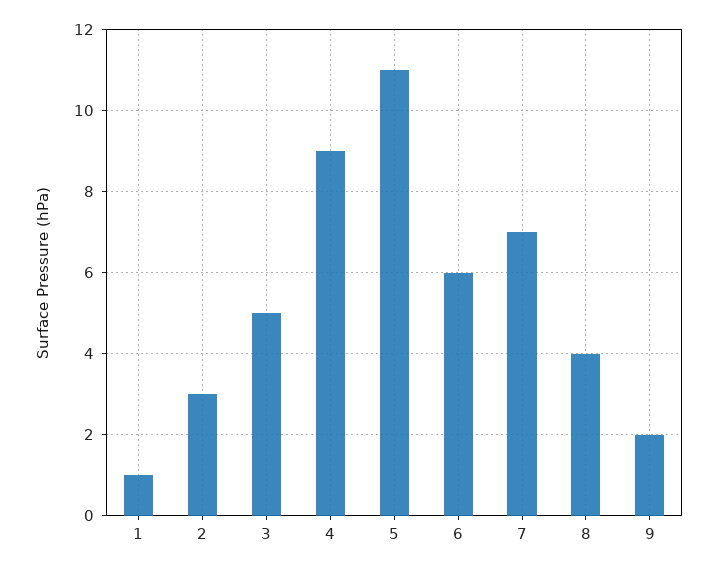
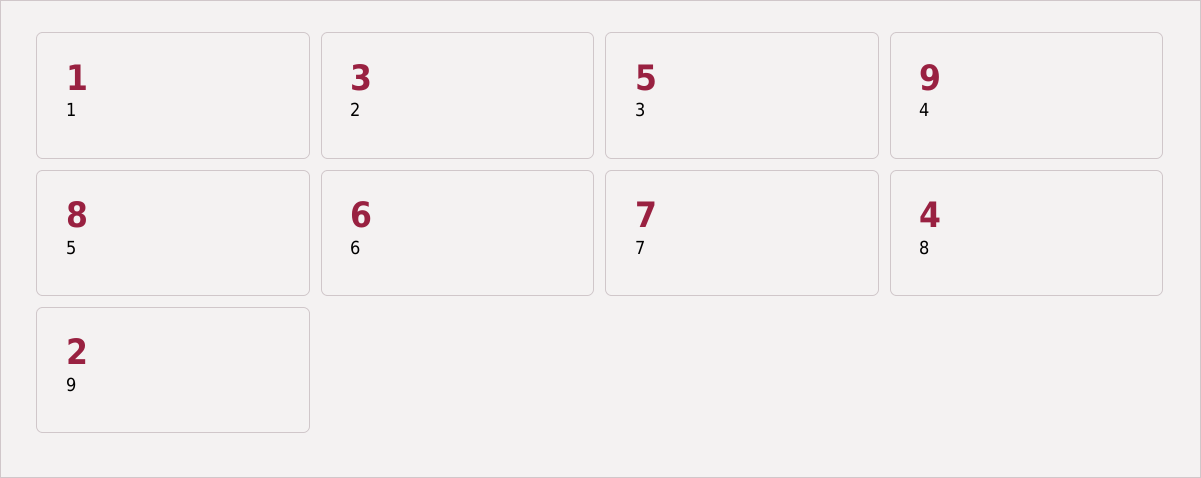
  {
    "1": 1,
    "2": 3,
    "3": 5,
    "4": 9,
-   "5": 11,
+   "5": 8,
    "6": 6,
    "7": 7,
    "8": 4,
    "9": 2
  }

